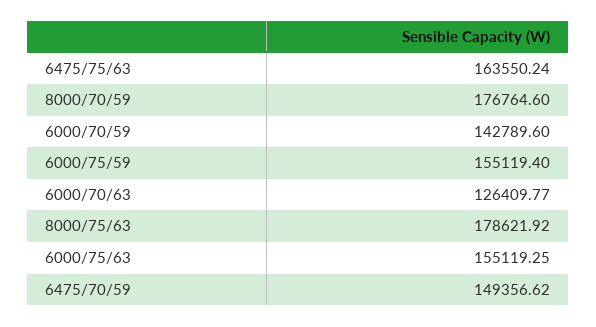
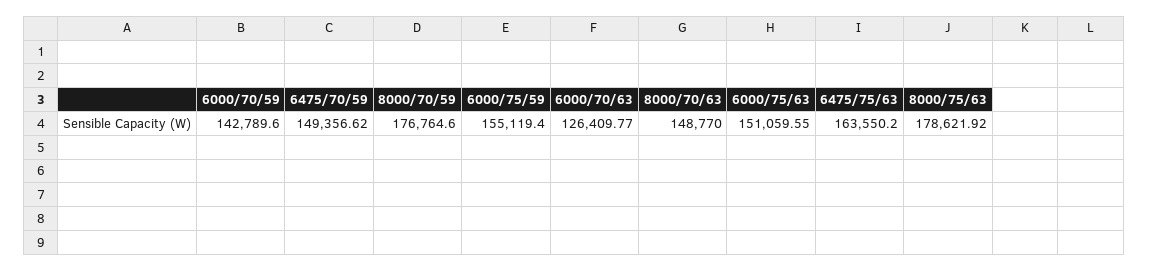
  {
-   "6475/75/63": 163550.24,
+   "6475/75/63": 163550.2,
    "8000/70/59": 176764.6,
    "6000/70/59": 142789.6,
    "6000/75/59": 155119.4,
    "6000/70/63": 126409.77,
    "8000/75/63": 178621.92,
-   "6000/75/63": 155119.25,
+   "6000/75/63": 151059.55,
-   "6475/70/59": 149356.62
+   "6475/70/59": 149356.62,
+   "8000/70/63": 148770
  }

